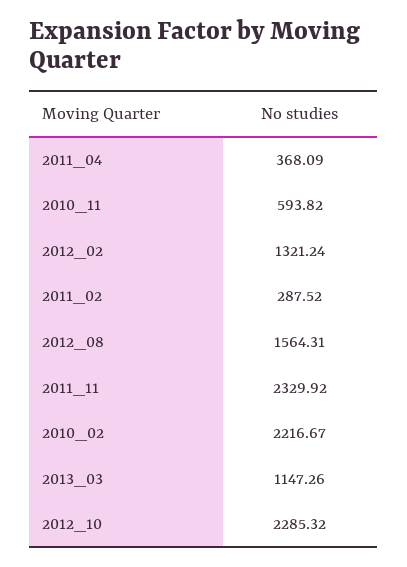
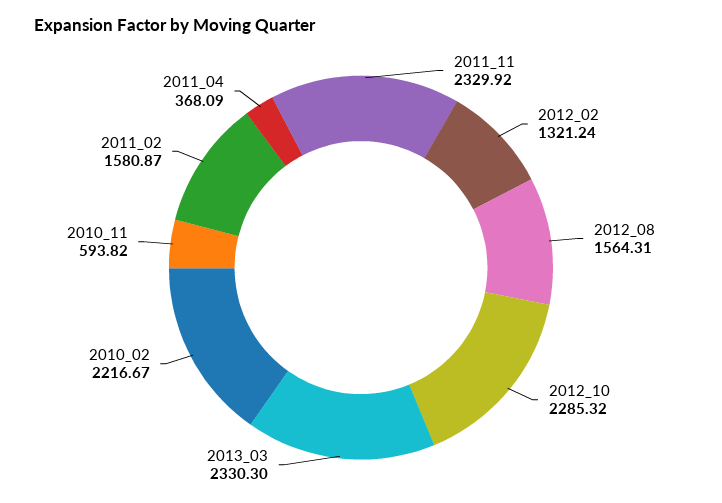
  {
    "2011_04": 368.09,
    "2010_11": 593.82,
    "2012_02": 1321.24,
-   "2011_02": 287.52,
+   "2011_02": 1580.87,
    "2012_08": 1564.31,
    "2011_11": 2329.92,
    "2010_02": 2216.67,
-   "2013_03": 1147.26,
+   "2013_03": 2330.3,
    "2012_10": 2285.32
  }

